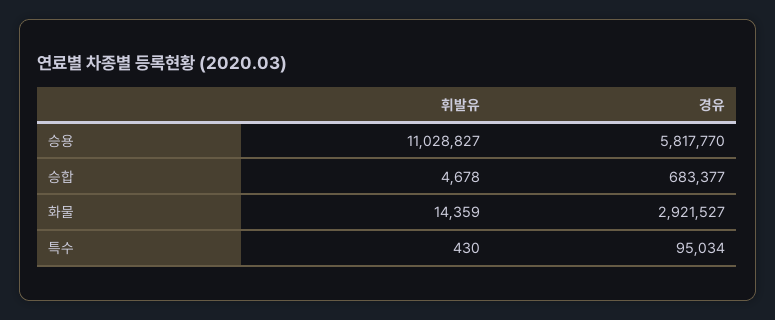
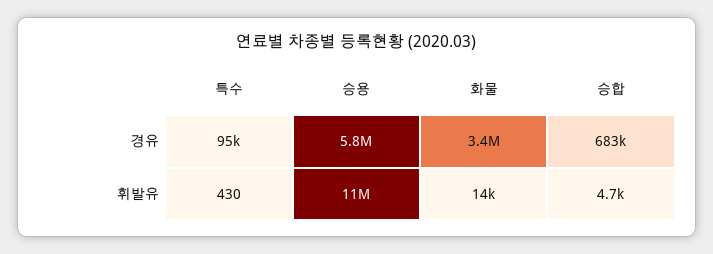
  {
    "휘발유": {
      "승용": 11028827,
      "승합": 4678,
      "화물": 14359,
      "특수": 430
    },
    "경유": {
      "승용": 5817770,
      "승합": 683377,
-     "화물": 2921527,
+     "화물": 3400000,
      "특수": 95034
    }
  }

